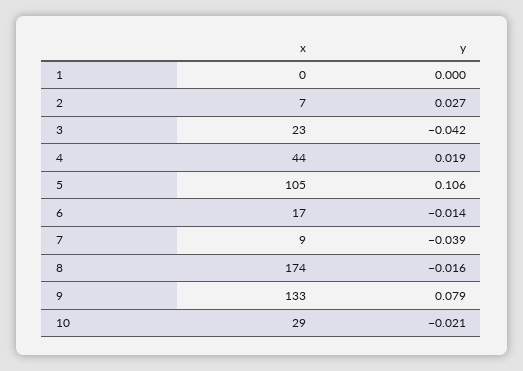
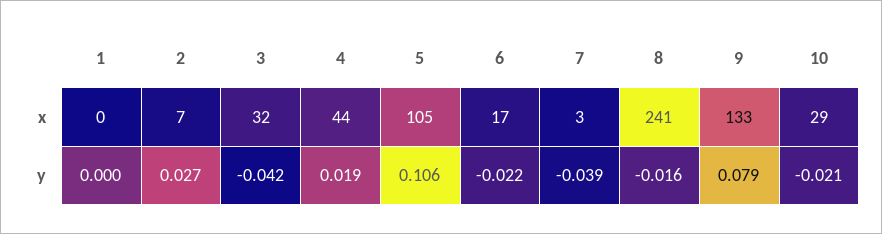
  {
    "x": {
      "1": 0,
      "2": 7,
-     "3": 23,
+     "3": 32,
      "4": 44,
      "5": 105,
      "6": 17,
-     "7": 9,
+     "7": 3,
-     "8": 174,
+     "8": 241,
      "9": 133,
      "10": 29
    },
    "y": {
      "1": 0,
      "2": 0.027,
      "3": -0.042,
      "4": 0.019,
      "5": 0.106,
-     "6": -0.014,
+     "6": -0.022,
      "7": -0.039,
      "8": -0.016,
      "9": 0.079,
      "10": -0.021
    }
  }

